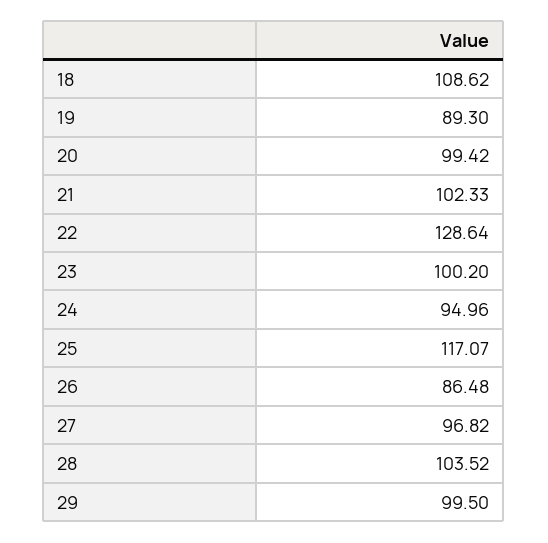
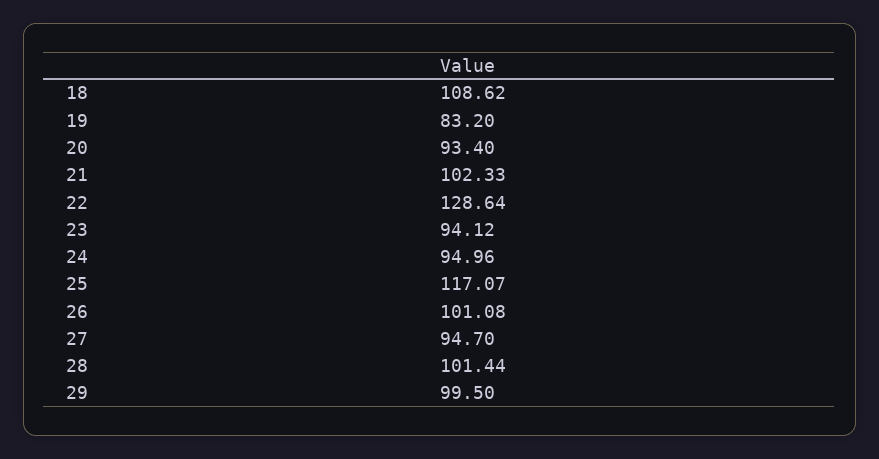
  {
    "18": 108.62,
-   "19": 89.3,
+   "19": 83.2,
-   "20": 99.42,
+   "20": 93.4,
    "21": 102.33,
    "22": 128.64,
-   "23": 100.2,
+   "23": 94.12,
    "24": 94.96,
    "25": 117.07,
-   "26": 86.48,
+   "26": 101.08,
-   "27": 96.82,
+   "27": 94.7,
-   "28": 103.52,
+   "28": 101.44,
    "29": 99.5
  }

